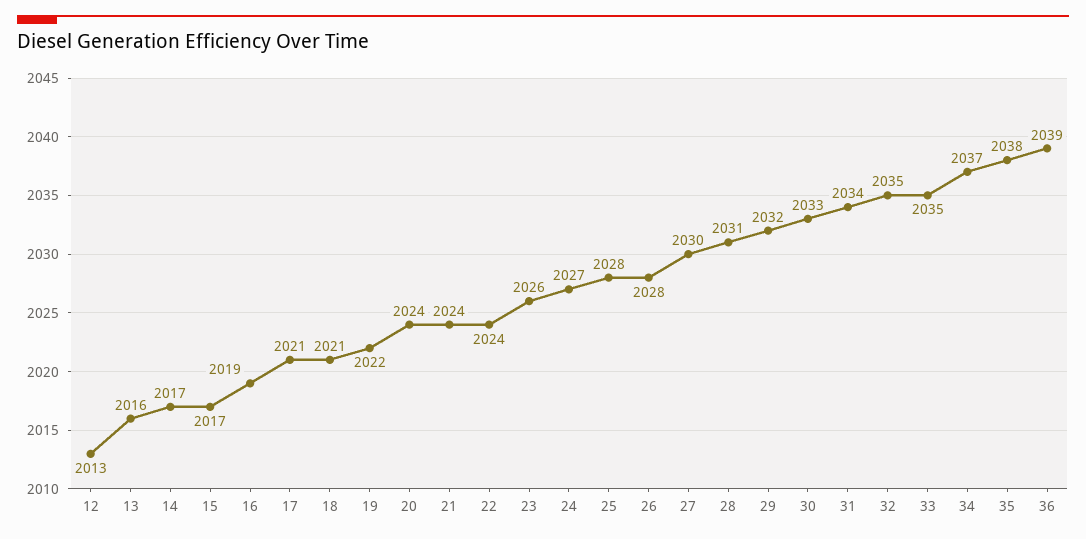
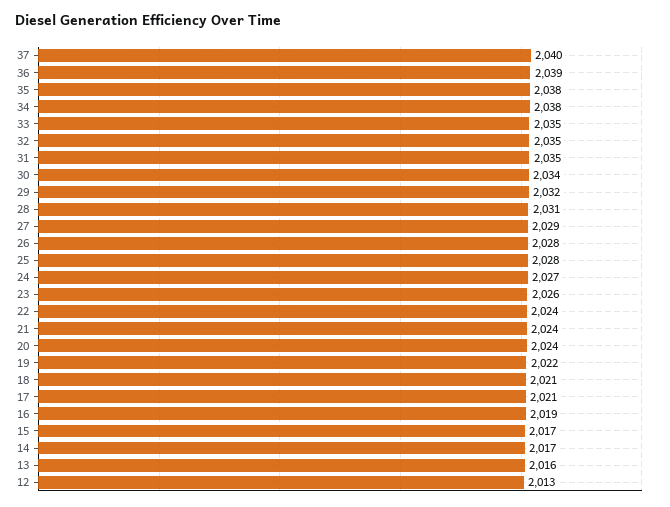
  {
    "12": 2013,
    "13": 2016,
    "14": 2017,
    "15": 2017,
    "16": 2019,
    "17": 2021,
    "18": 2021,
    "19": 2022,
    "20": 2024,
    "21": 2024,
    "22": 2024,
    "23": 2026,
    "24": 2027,
    "25": 2028,
    "26": 2028,
-   "27": 2030,
+   "27": 2029,
    "28": 2031,
    "29": 2032,
-   "30": 2033,
+   "30": 2034,
-   "31": 2034,
+   "31": 2035,
    "32": 2035,
    "33": 2035,
-   "34": 2037,
+   "34": 2038,
    "35": 2038,
-   "36": 2039
+   "36": 2039,
+   "37": 2040
  }

